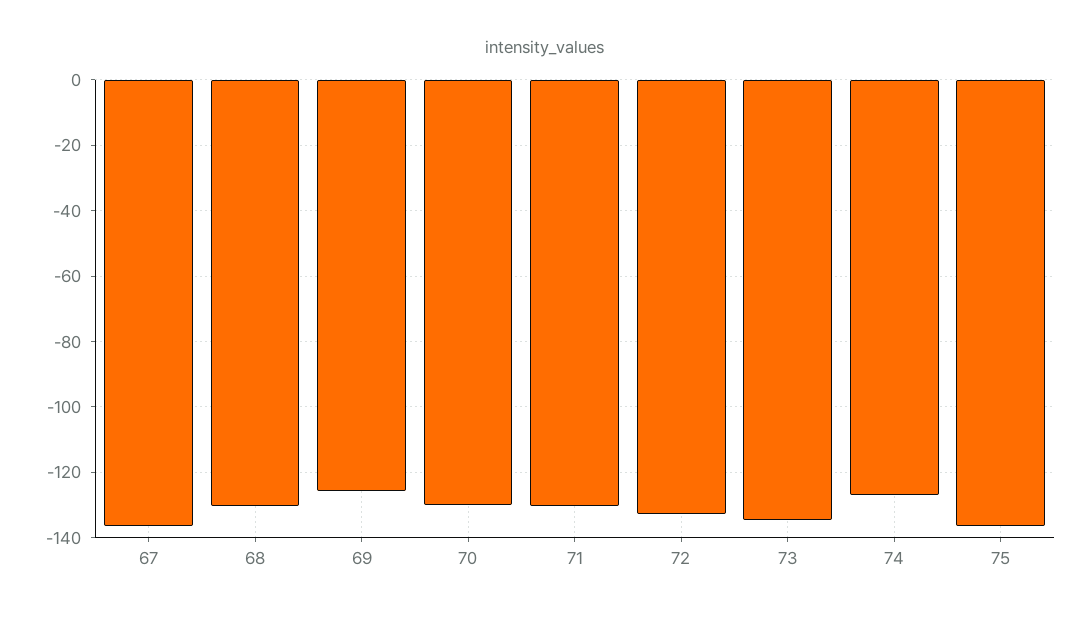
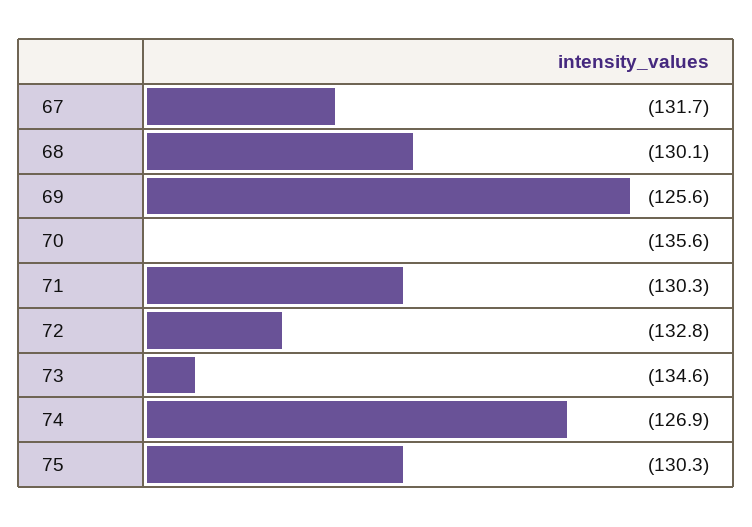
  {
-   "67": -136,
+   "67": -131.7,
    "68": -130.1,
    "69": -125.6,
-   "70": -130,
+   "70": -135.6,
    "71": -130.3,
    "72": -132.8,
    "73": -134.6,
    "74": -126.9,
-   "75": -136
+   "75": -130.3
  }

